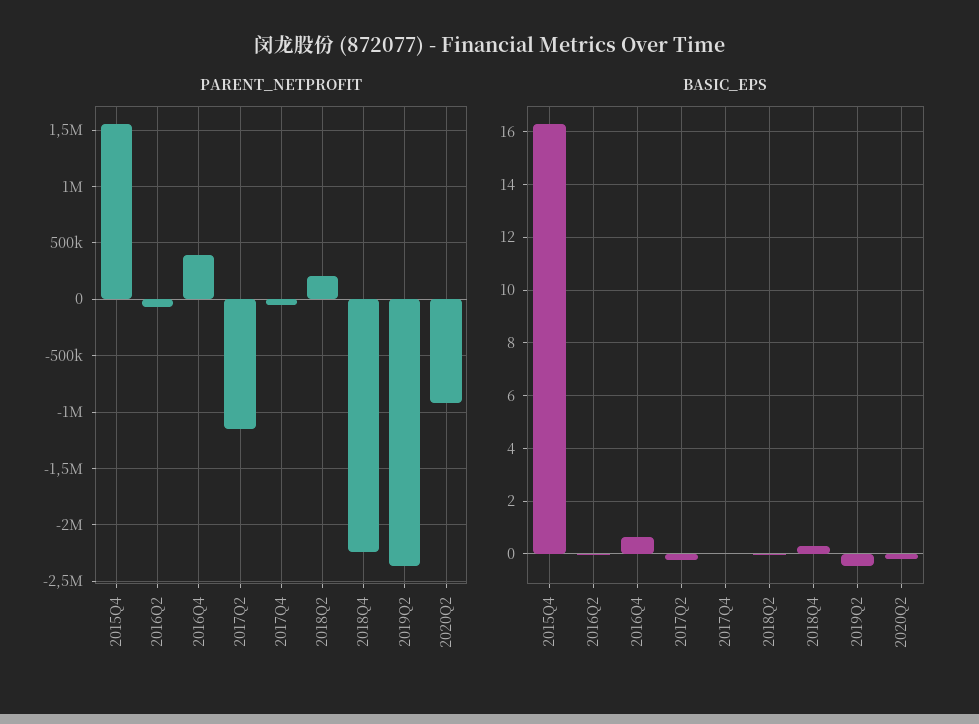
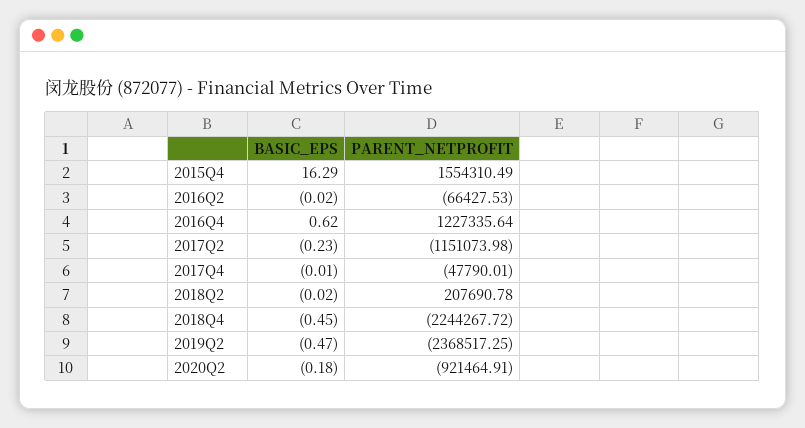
  {
    "PARENT_NETPROFIT": {
      "2015Q4": 1554310.49,
      "2016Q2": -66427.53,
-     "2016Q4": 400000,
+     "2016Q4": 1227335.64,
      "2017Q2": -1151073.98,
      "2017Q4": -47790.01,
      "2018Q2": 207690.78,
      "2018Q4": -2244267.72,
      "2019Q2": -2368517.25,
      "2020Q2": -921464.91
    },
    "BASIC_EPS": {
      "2015Q4": 16.29,
      "2016Q2": -0.02,
      "2016Q4": 0.62,
      "2017Q2": -0.23,
      "2017Q4": -0.01,
      "2018Q2": -0.02,
-     "2018Q4": 0.25,
+     "2018Q4": -0.45,
      "2019Q2": -0.47,
      "2020Q2": -0.18
    }
  }

